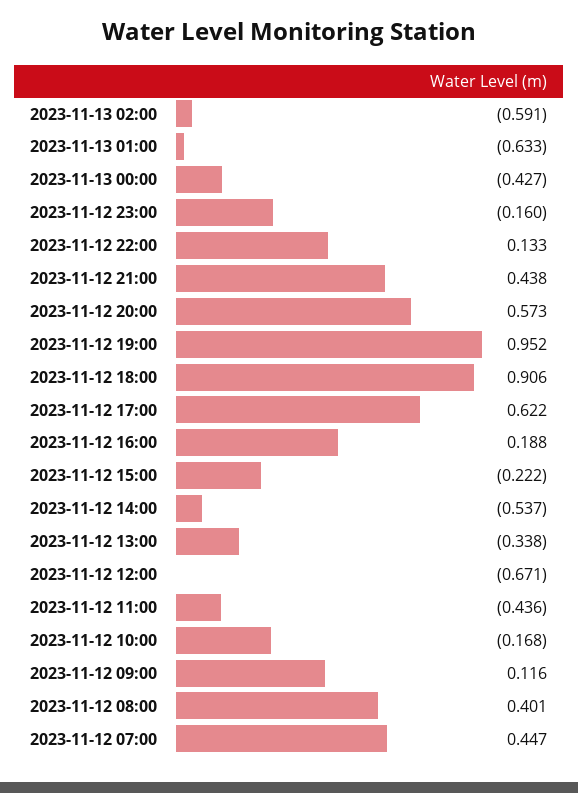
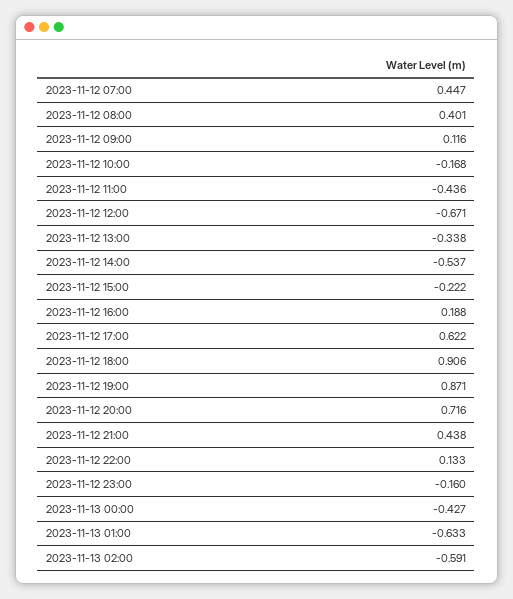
  {
    "2023-11-13 02:00": -0.591,
    "2023-11-13 01:00": -0.633,
    "2023-11-13 00:00": -0.427,
    "2023-11-12 23:00": -0.16,
    "2023-11-12 22:00": 0.133,
    "2023-11-12 21:00": 0.438,
-   "2023-11-12 20:00": 0.573,
+   "2023-11-12 20:00": 0.716,
-   "2023-11-12 19:00": 0.952,
+   "2023-11-12 19:00": 0.871,
    "2023-11-12 18:00": 0.906,
    "2023-11-12 17:00": 0.622,
    "2023-11-12 16:00": 0.188,
    "2023-11-12 15:00": -0.222,
    "2023-11-12 14:00": -0.537,
    "2023-11-12 13:00": -0.338,
    "2023-11-12 12:00": -0.671,
    "2023-11-12 11:00": -0.436,
    "2023-11-12 10:00": -0.168,
    "2023-11-12 09:00": 0.116,
    "2023-11-12 08:00": 0.401,
    "2023-11-12 07:00": 0.447
  }

